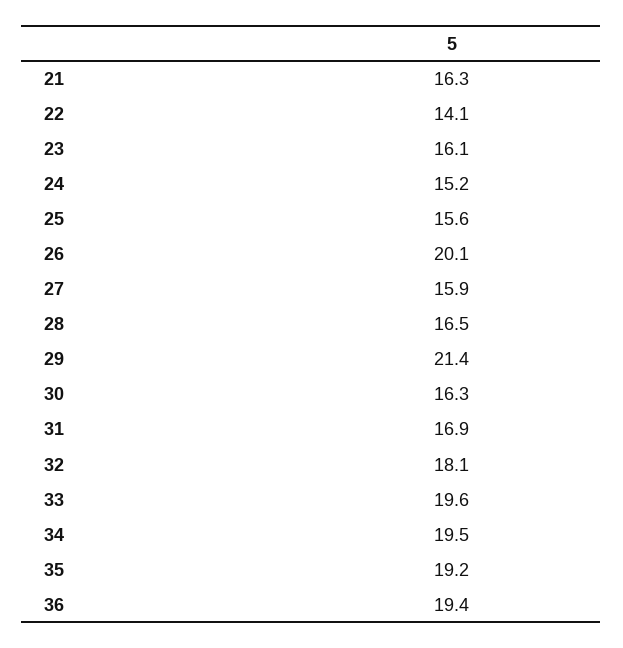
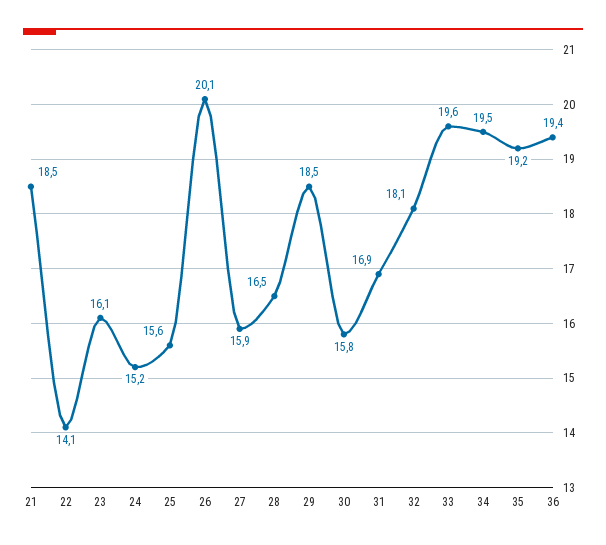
  {
-   "21": 16.3,
+   "21": 18.5,
    "22": 14.1,
    "23": 16.1,
    "24": 15.2,
    "25": 15.6,
    "26": 20.1,
    "27": 15.9,
    "28": 16.5,
-   "29": 21.4,
+   "29": 18.5,
-   "30": 16.3,
+   "30": 15.8,
    "31": 16.9,
    "32": 18.1,
    "33": 19.6,
    "34": 19.5,
    "35": 19.2,
    "36": 19.4
  }

